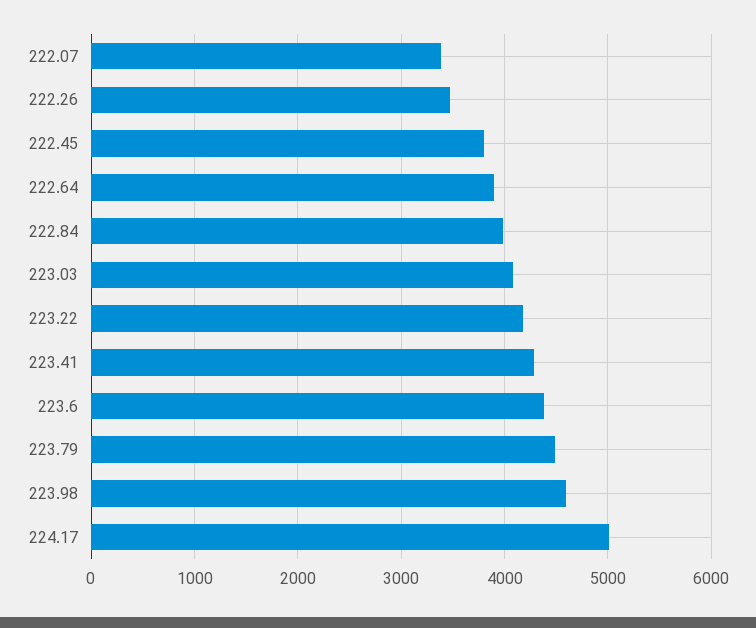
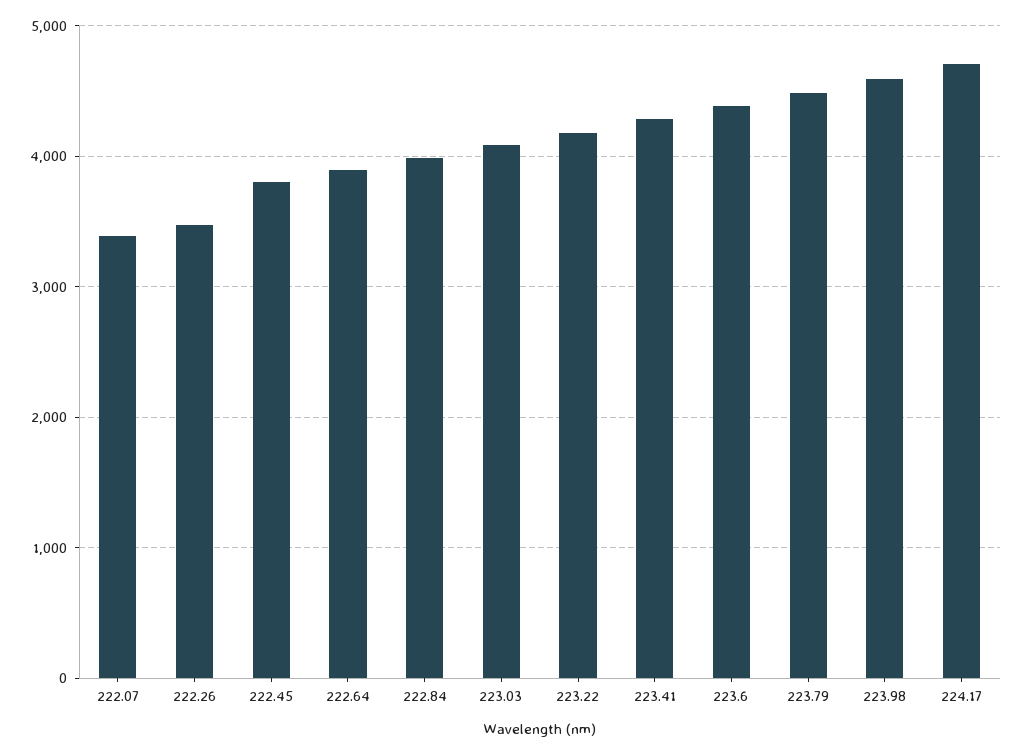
  {
    "222.07": 3400,
    "222.26": 3500,
    "222.45": 3800,
    "222.64": 3900,
    "222.84": 4000,
    "223.03": 4100,
    "223.22": 4200,
    "223.41": 4300,
    "223.6": 4400,
    "223.79": 4500,
    "223.98": 4600,
-   "224.17": 5000
+   "224.17": 4700
  }

